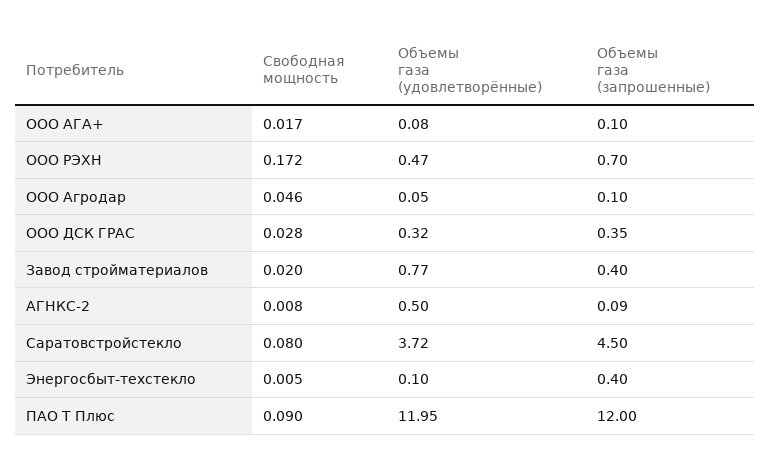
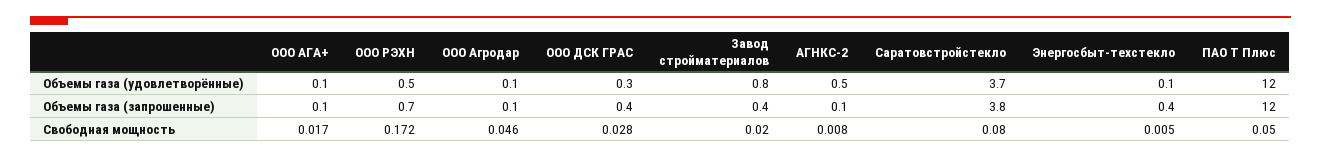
  {
    "Свободная мощность": {
      "ООО АГА+": 0.017,
      "ООО РЭХН": 0.172,
      "ООО Агродар": 0.046,
      "ООО ДСК ГРАС": 0.028,
      "Завод стройматериалов": 0.02,
      "АГНКС-2": 0.008,
      "Саратовстройстекло": 0.08,
      "Энергосбыт-техстекло": 0.005,
-     "ПАО Т Плюс": 0.09
+     "ПАО Т Плюс": 0.05
    },
    "Объемы газа (удовлетворённые)": {
      "ООО АГА+": 0.08,
      "ООО РЭХН": 0.47,
      "ООО Агродар": 0.05,
      "ООО ДСК ГРАС": 0.32,
      "Завод стройматериалов": 0.77,
      "АГНКС-2": 0.5,
      "Саратовстройстекло": 3.72,
      "Энергосбыт-техстекло": 0.1,
      "ПАО Т Плюс": 11.95
    },
    "Объемы газа (запрошенные)": {
      "ООО АГА+": 0.1,
      "ООО РЭХН": 0.7,
      "ООО Агродар": 0.1,
      "ООО ДСК ГРАС": 0.35,
      "Завод стройматериалов": 0.4,
      "АГНКС-2": 0.09,
-     "Саратовстройстекло": 4.5,
+     "Саратовстройстекло": 3.8,
      "Энергосбыт-техстекло": 0.4,
      "ПАО Т Плюс": 12
    }
  }

